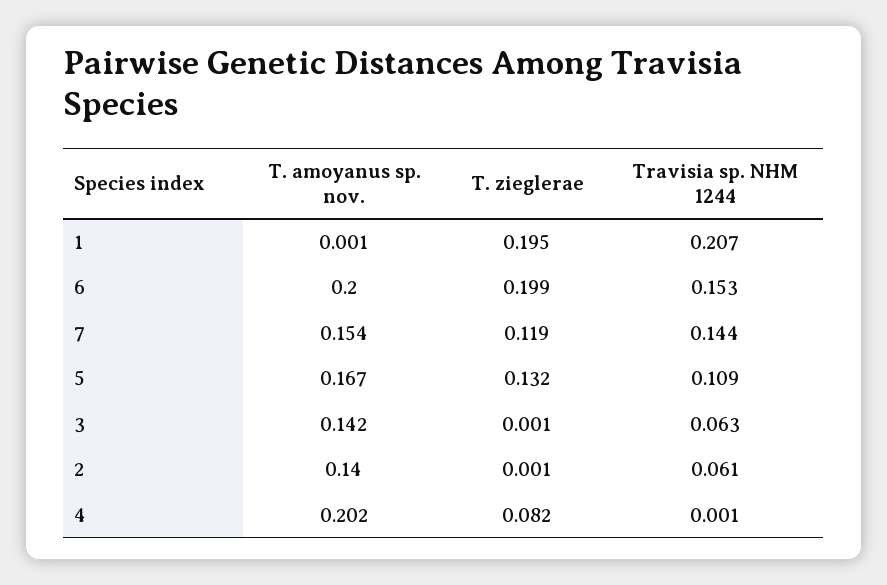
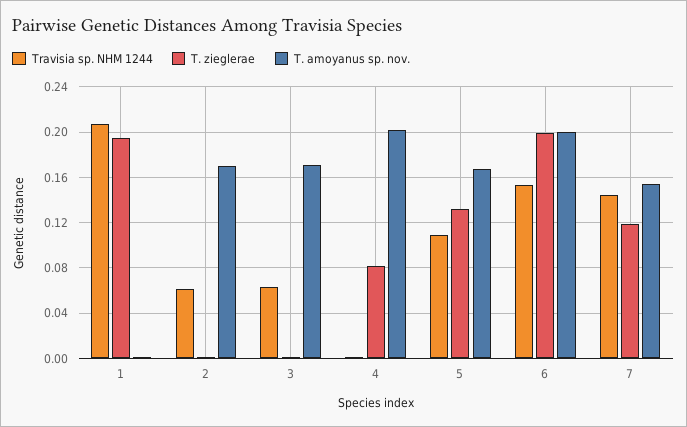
  {
    "T. amoyanus sp. nov.": {
      "1": 0.001,
      "6": 0.2,
      "7": 0.154,
      "5": 0.167,
-     "3": 0.142,
+     "3": 0.17,
-     "2": 0.14,
+     "2": 0.17,
      "4": 0.202
    },
    "T. zieglerae": {
      "1": 0.195,
      "6": 0.199,
      "7": 0.119,
      "5": 0.132,
      "3": 0.001,
      "2": 0.001,
      "4": 0.082
    },
    "Travisia sp. NHM 1244": {
      "1": 0.207,
      "6": 0.153,
      "7": 0.144,
      "5": 0.109,
      "3": 0.063,
      "2": 0.061,
      "4": 0.001
    }
  }

